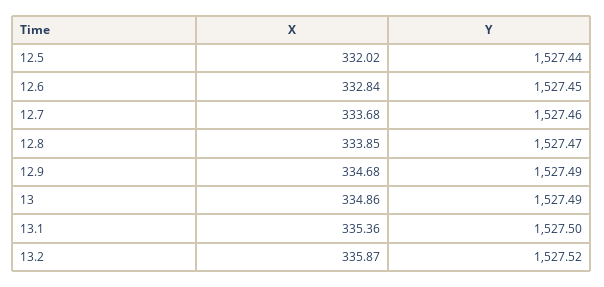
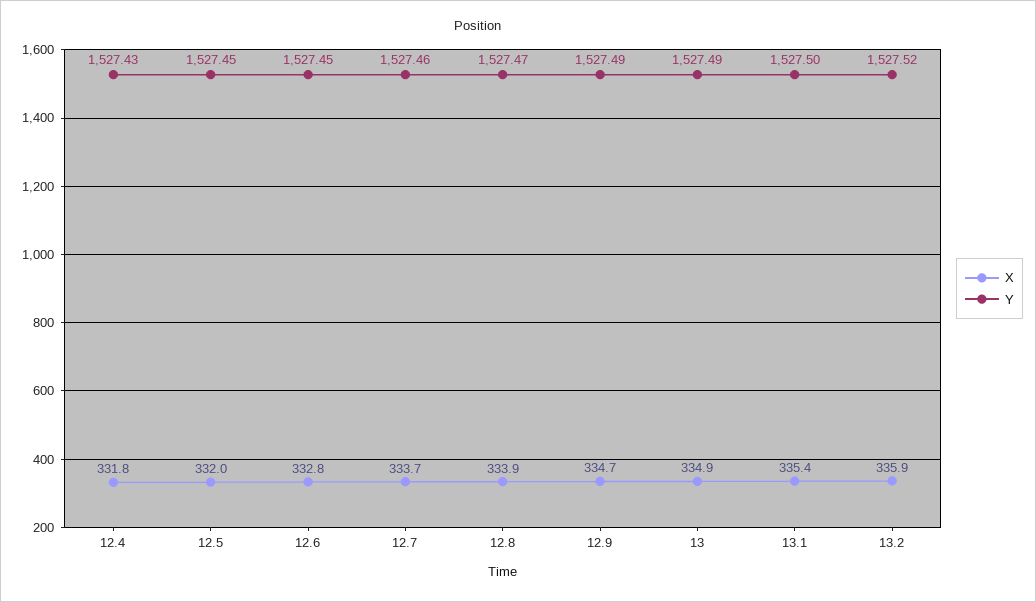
  {
    "X": {
      "12.5": 332.02,
      "12.6": 332.84,
      "12.7": 333.68,
      "12.8": 333.85,
      "12.9": 334.68,
      "13": 334.86,
      "13.1": 335.36,
-     "13.2": 335.87
+     "13.2": 335.87,
+     "12.4": 331.8
    },
    "Y": {
-     "12.5": 1527.44,
+     "12.5": 1527.45,
      "12.6": 1527.45,
      "12.7": 1527.46,
      "12.8": 1527.47,
      "12.9": 1527.49,
      "13": 1527.49,
      "13.1": 1527.5,
-     "13.2": 1527.52
+     "13.2": 1527.52,
+     "12.4": 1527.43
    }
  }

